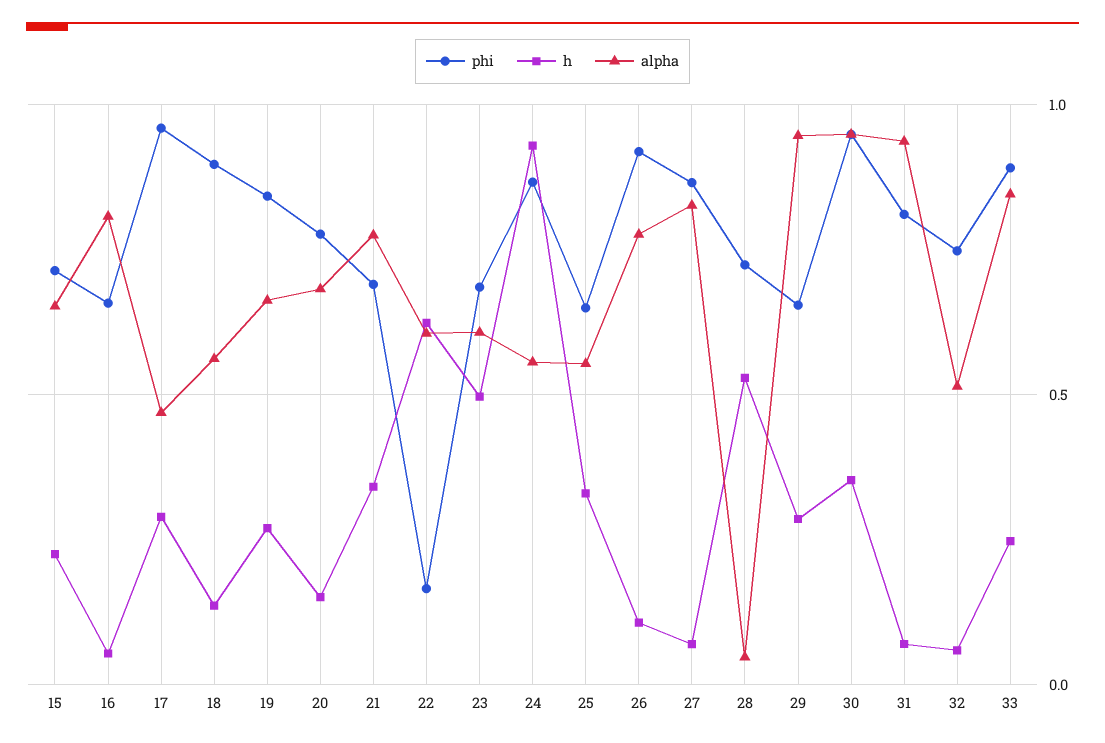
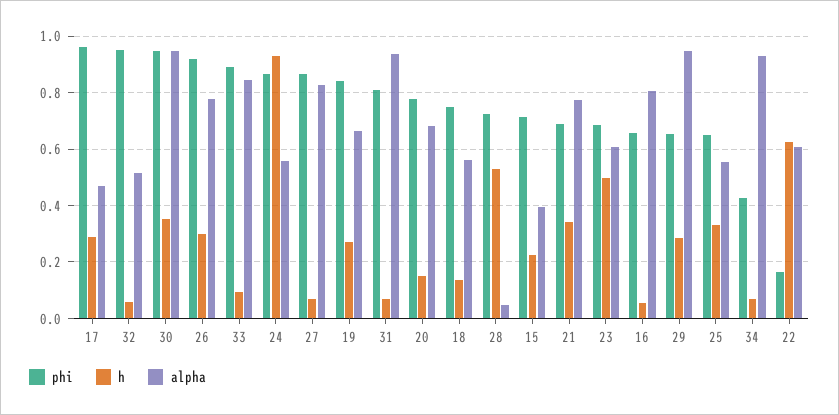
  {
    "phi": {
      "15": 0.725,
      "16": 0.65,
      "17": 0.95,
-     "18": 0.9,
+     "18": 0.75,
      "19": 0.85,
      "20": 0.775,
      "21": 0.7,
      "22": 0.175,
      "23": 0.675,
      "24": 0.875,
      "25": 0.65,
      "26": 0.925,
      "27": 0.875,
      "28": 0.725,
      "29": 0.65,
      "30": 0.95,
      "31": 0.8,
-     "32": 0.75,
+     "32": 0.95,
-     "33": 0.9
+     "33": 0.9,
+     "34": 0.425
    },
    "h": {
      "15": 0.225,
      "16": 0.05,
      "17": 0.3,
      "18": 0.125,
      "19": 0.275,
      "20": 0.15,
      "21": 0.35,
      "22": 0.625,
      "23": 0.5,
      "24": 0.925,
      "25": 0.325,
-     "26": 0.1,
+     "26": 0.3,
      "27": 0.075,
      "28": 0.525,
      "29": 0.275,
      "30": 0.35,
      "31": 0.075,
      "32": 0.05,
-     "33": 0.25
+     "33": 0.1,
+     "34": 0.075
    },
    "alpha": {
-     "15": 0.65,
+     "15": 0.4,
      "16": 0.8,
      "17": 0.475,
      "18": 0.55,
      "19": 0.675,
      "20": 0.675,
      "21": 0.775,
      "22": 0.6,
      "23": 0.6,
      "24": 0.55,
      "25": 0.55,
      "26": 0.775,
      "27": 0.825,
      "28": 0.05,
      "29": 0.95,
      "30": 0.95,
      "31": 0.925,
      "32": 0.525,
-     "33": 0.85
+     "33": 0.85,
+     "34": 0.925
    }
  }

